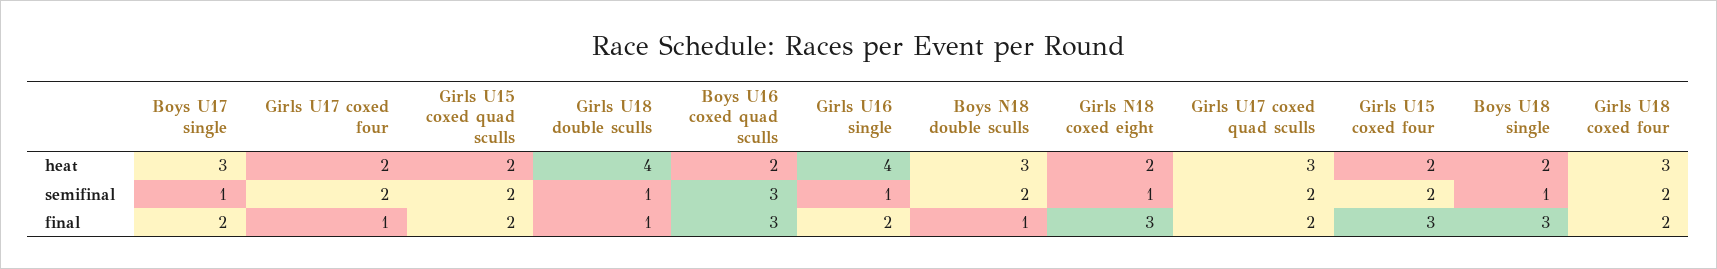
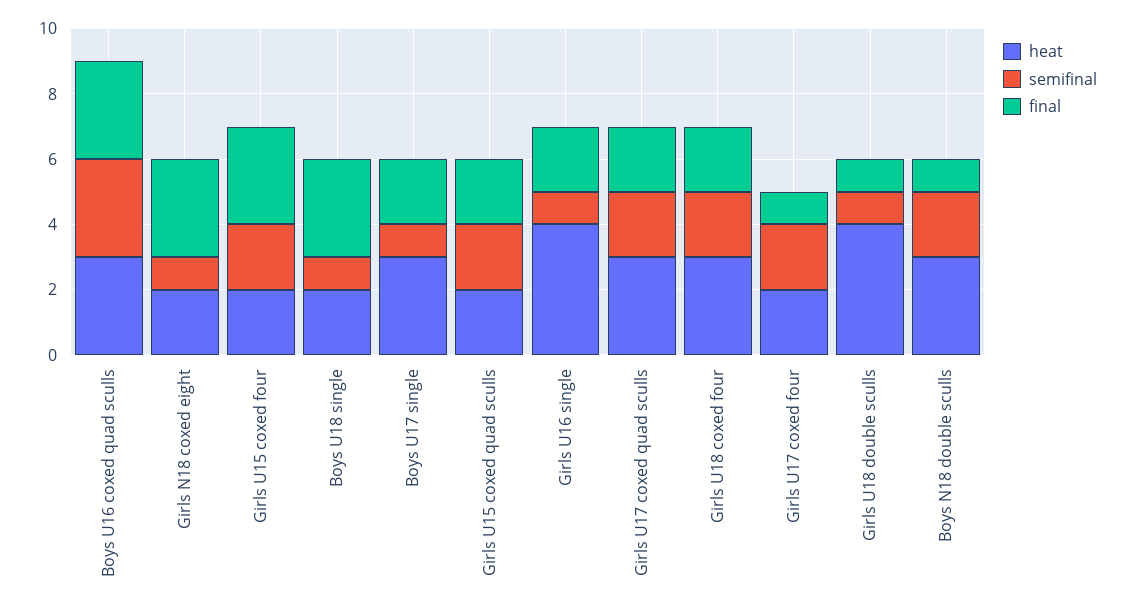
  {
    "heat": {
      "Boys U17 single": 3,
      "Girls U17 coxed four": 2,
      "Girls U15 coxed quad sculls": 2,
      "Girls U18 double sculls": 4,
-     "Boys U16 coxed quad sculls": 2,
+     "Boys U16 coxed quad sculls": 3,
      "Girls U16 single": 4,
      "Boys N18 double sculls": 3,
      "Girls N18 coxed eight": 2,
      "Girls U17 coxed quad sculls": 3,
      "Girls U15 coxed four": 2,
      "Boys U18 single": 2,
      "Girls U18 coxed four": 3
    },
    "semifinal": {
      "Boys U17 single": 1,
      "Girls U17 coxed four": 2,
      "Girls U15 coxed quad sculls": 2,
      "Girls U18 double sculls": 1,
      "Boys U16 coxed quad sculls": 3,
      "Girls U16 single": 1,
      "Boys N18 double sculls": 2,
      "Girls N18 coxed eight": 1,
      "Girls U17 coxed quad sculls": 2,
      "Girls U15 coxed four": 2,
      "Boys U18 single": 1,
      "Girls U18 coxed four": 2
    },
    "final": {
      "Boys U17 single": 2,
      "Girls U17 coxed four": 1,
      "Girls U15 coxed quad sculls": 2,
      "Girls U18 double sculls": 1,
      "Boys U16 coxed quad sculls": 3,
      "Girls U16 single": 2,
      "Boys N18 double sculls": 1,
      "Girls N18 coxed eight": 3,
      "Girls U17 coxed quad sculls": 2,
      "Girls U15 coxed four": 3,
      "Boys U18 single": 3,
      "Girls U18 coxed four": 2
    }
  }

